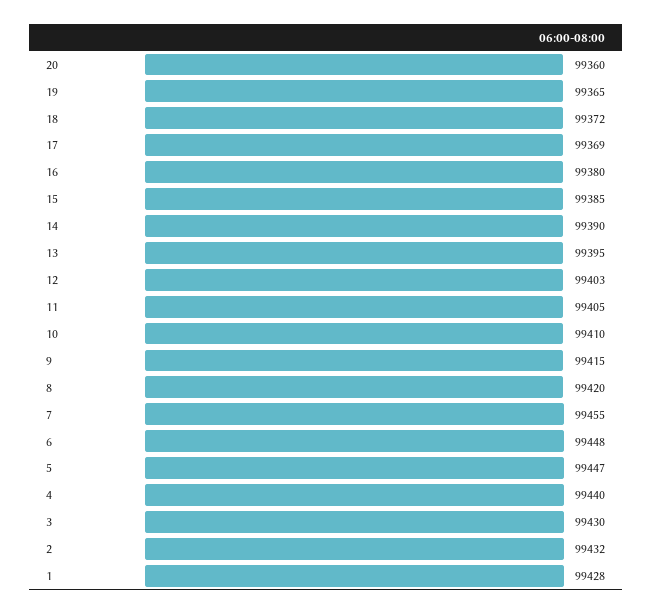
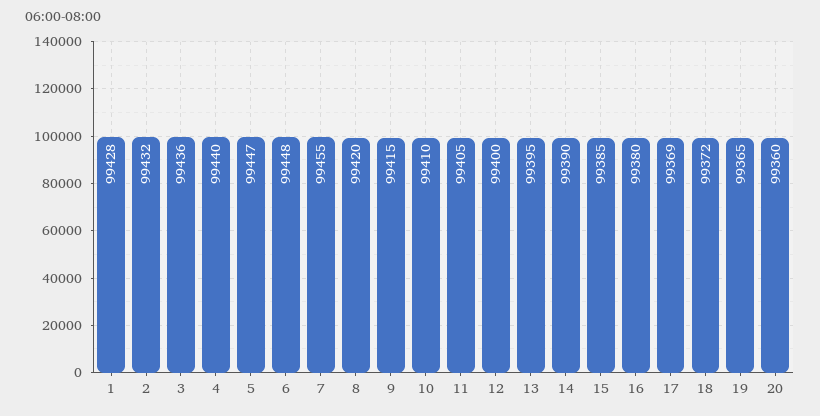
  {
    "20": 99360,
    "19": 99365,
    "18": 99372,
    "17": 99369,
    "16": 99380,
    "15": 99385,
    "14": 99390,
    "13": 99395,
-   "12": 99403,
+   "12": 99400,
    "11": 99405,
    "10": 99410,
    "9": 99415,
    "8": 99420,
    "7": 99455,
    "6": 99448,
    "5": 99447,
    "4": 99440,
-   "3": 99430,
+   "3": 99436,
    "2": 99432,
    "1": 99428
  }

